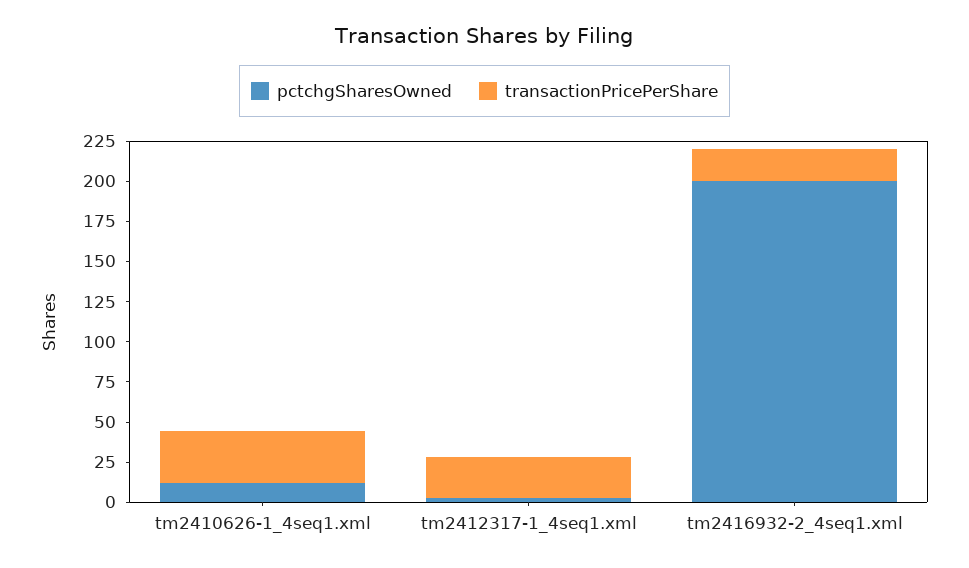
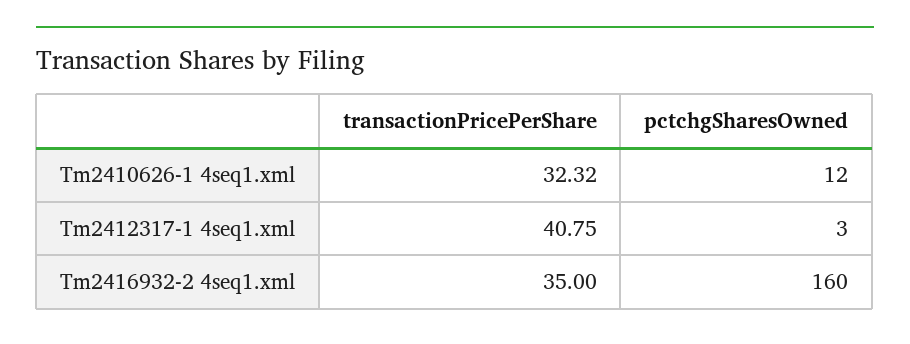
  {
    "pctchgSharesOwned": {
      "tm2410626-1_4seq1.xml": 12,
      "tm2412317-1_4seq1.xml": 3,
-     "tm2416932-2_4seq1.xml": 200
+     "tm2416932-2_4seq1.xml": 160
    },
    "transactionPricePerShare": {
      "tm2410626-1_4seq1.xml": 32.32,
-     "tm2412317-1_4seq1.xml": 25,
+     "tm2412317-1_4seq1.xml": 40.75,
-     "tm2416932-2_4seq1.xml": 20
+     "tm2416932-2_4seq1.xml": 35
    }
  }

